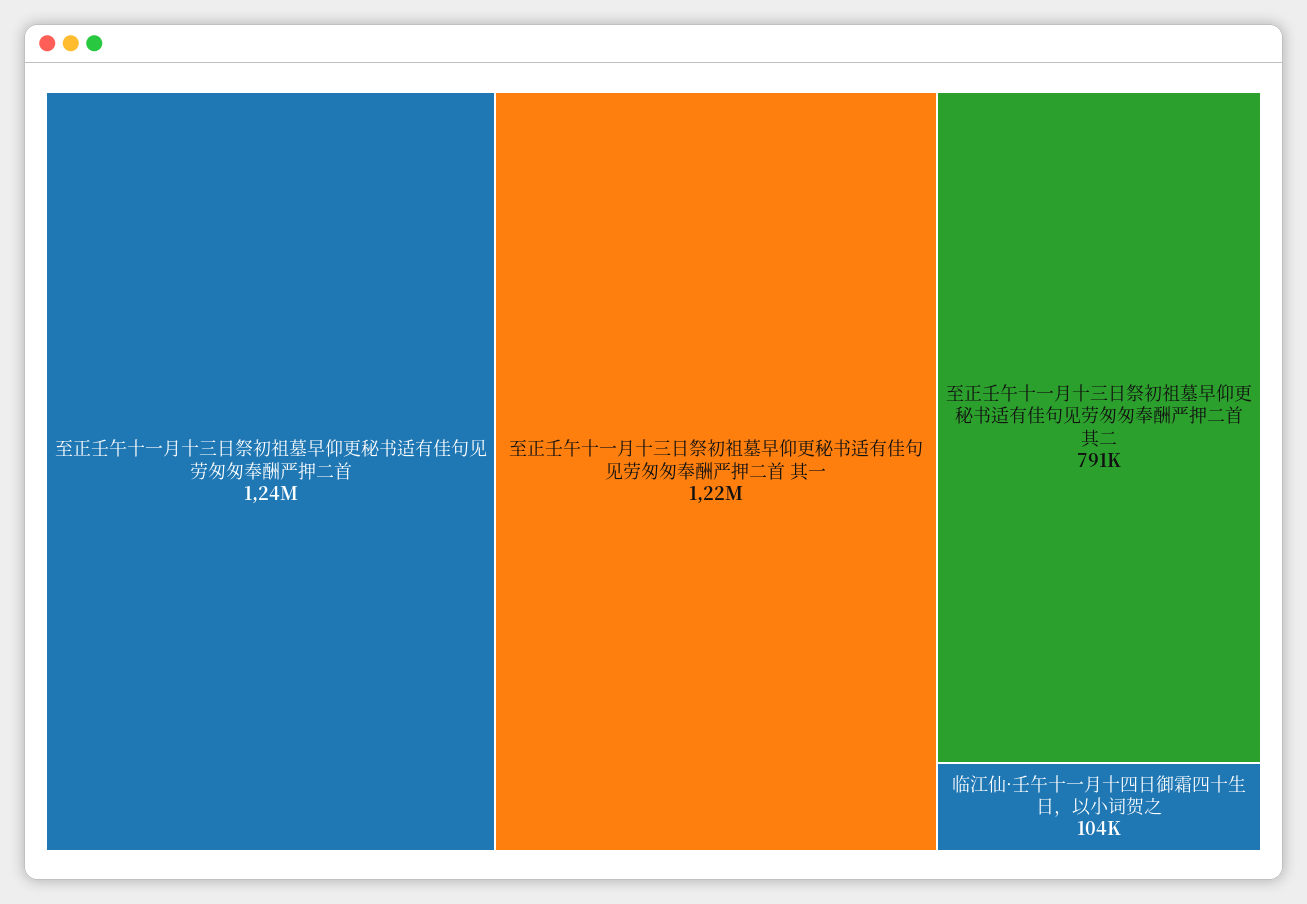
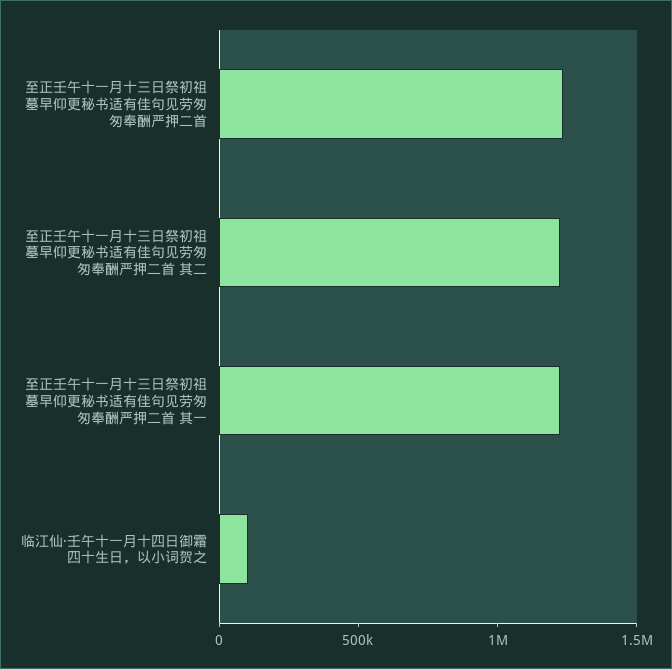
  {
    "至正壬午十一月十三日祭初祖墓早仰更秘书适有佳句见劳匆匆奉酬严押二首": 1240000,
    "至正壬午十一月十三日祭初祖墓早仰更秘书适有佳句见劳匆匆奉酬严押二首 其一": 1220000,
-   "至正壬午十一月十三日祭初祖墓早仰更秘书适有佳句见劳匆匆奉酬严押二首 其二": 791000,
+   "至正壬午十一月十三日祭初祖墓早仰更秘书适有佳句见劳匆匆奉酬严押二首 其二": 1200000,
    "临江仙·壬午十一月十四日御霜四十生日，以小词贺之": 104000
  }

